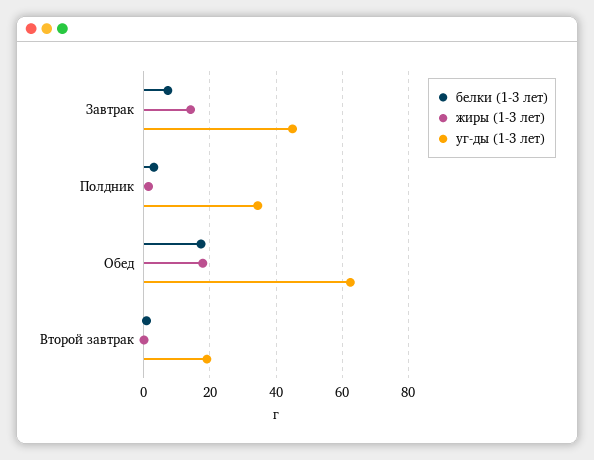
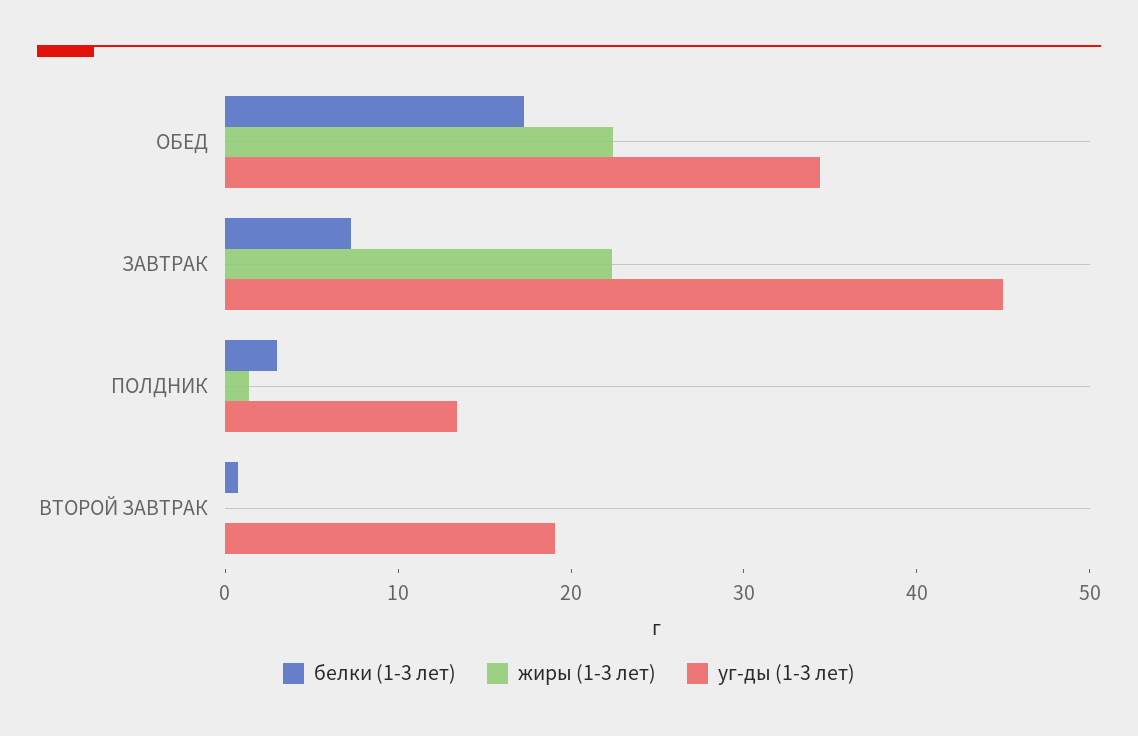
  {
    "белки (1-3 лет)": {
      "Завтрак": 8,
      "Полдник": 4,
      "Обед": 18,
      "Второй завтрак": 0
    },
    "жиры (1-3 лет)": {
-     "Завтрак": 14,
+     "Завтрак": 22,
      "Полдник": 2,
-     "Обед": 18,
+     "Обед": 22,
      "Второй завтрак": 0
    },
    "уг-ды (1-3 лет)": {
      "Завтрак": 46,
-     "Полдник": 34,
+     "Полдник": 14,
-     "Обед": 62,
+     "Обед": 34,
      "Второй завтрак": 20
    }
  }

